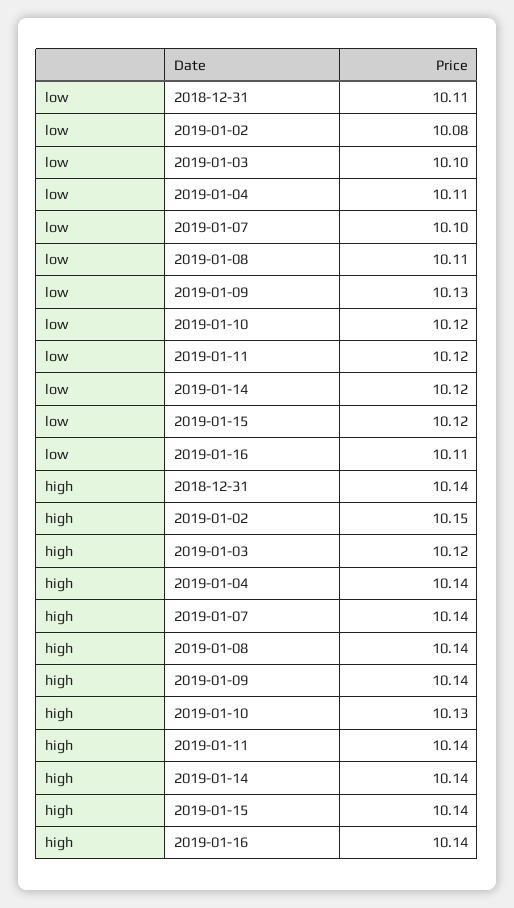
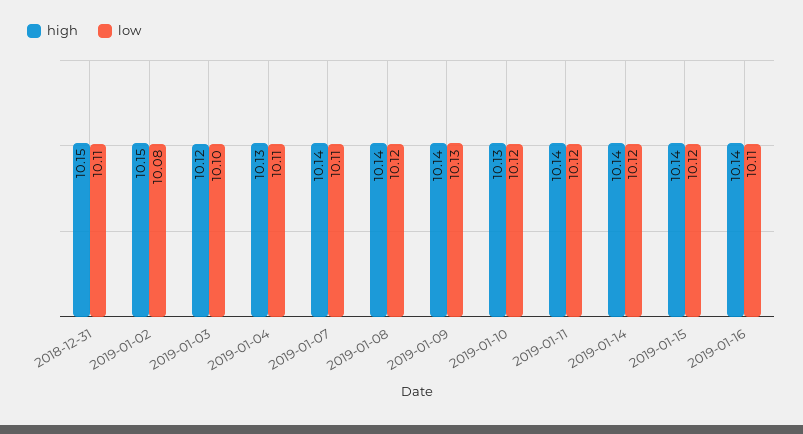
  {
    "low": {
      "2018-12-31": 10.11,
      "2019-01-02": 10.08,
      "2019-01-03": 10.1,
      "2019-01-04": 10.11,
-     "2019-01-07": 10.1,
+     "2019-01-07": 10.11,
-     "2019-01-08": 10.11,
+     "2019-01-08": 10.12,
      "2019-01-09": 10.13,
      "2019-01-10": 10.12,
      "2019-01-11": 10.12,
      "2019-01-14": 10.12,
      "2019-01-15": 10.12,
      "2019-01-16": 10.11
    },
    "high": {
-     "2018-12-31": 10.14,
+     "2018-12-31": 10.15,
      "2019-01-02": 10.15,
      "2019-01-03": 10.12,
-     "2019-01-04": 10.14,
+     "2019-01-04": 10.13,
      "2019-01-07": 10.14,
      "2019-01-08": 10.14,
      "2019-01-09": 10.14,
      "2019-01-10": 10.13,
      "2019-01-11": 10.14,
      "2019-01-14": 10.14,
      "2019-01-15": 10.14,
      "2019-01-16": 10.14
    }
  }

